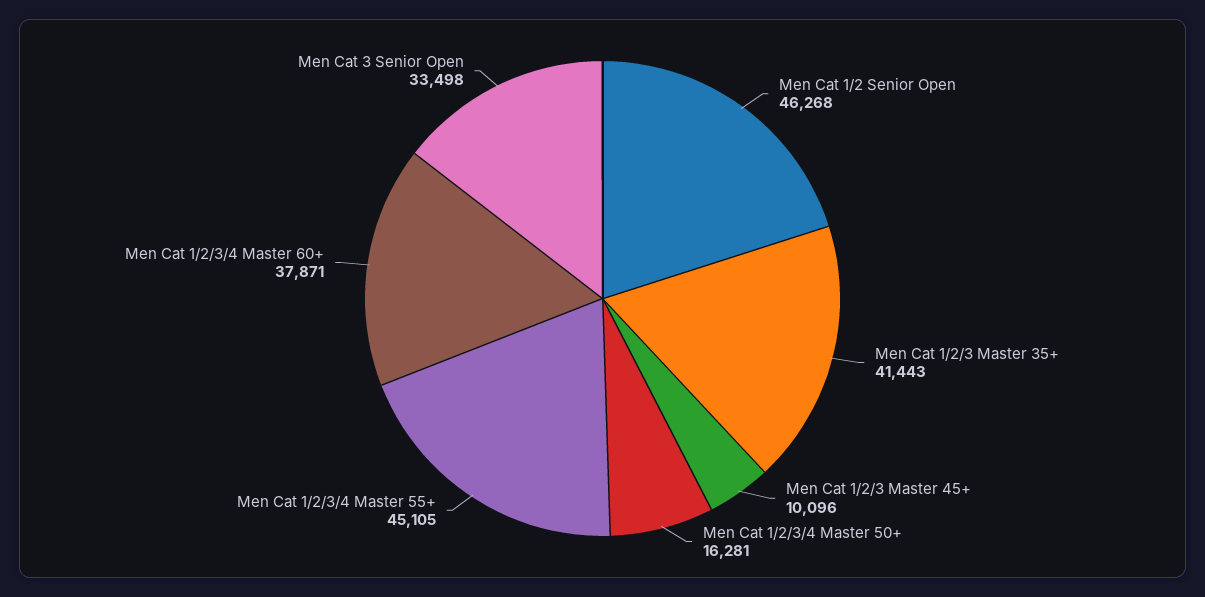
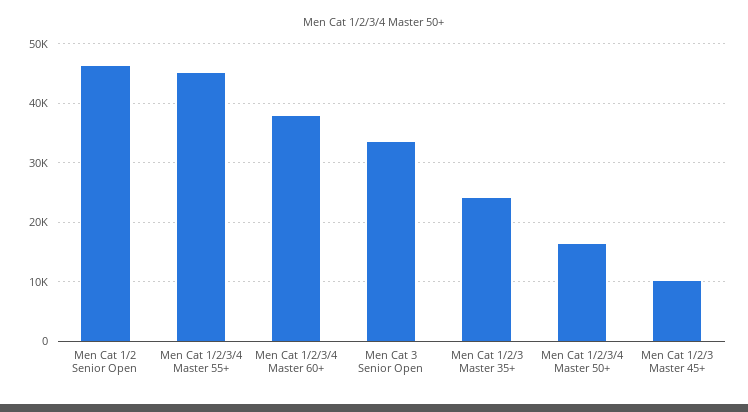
  {
    "Men Cat 1/2 Senior Open": 46268,
-   "Men Cat 1/2/3 Master 35+": 41443,
+   "Men Cat 1/2/3 Master 35+": 24000,
    "Men Cat 1/2/3 Master 45+": 10096,
    "Men Cat 1/2/3/4 Master 50+": 16281,
    "Men Cat 1/2/3/4 Master 55+": 45105,
    "Men Cat 1/2/3/4 Master 60+": 37871,
    "Men Cat 3 Senior Open": 33498
  }

